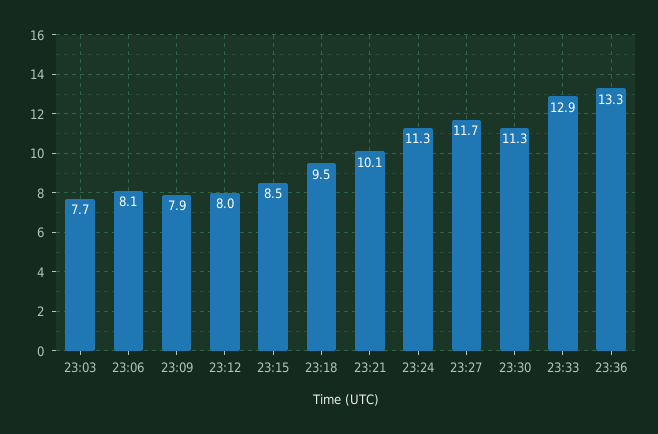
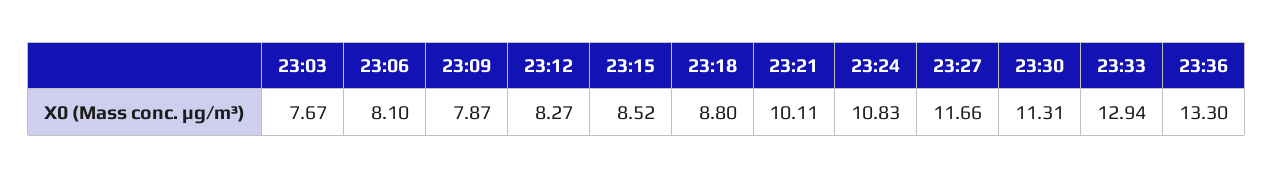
  {
    "23:03": 7.67,
    "23:06": 8.1,
    "23:09": 7.87,
-   "23:12": 8,
+   "23:12": 8.27,
    "23:15": 8.52,
-   "23:18": 9.5,
+   "23:18": 8.8,
    "23:21": 10.11,
-   "23:24": 11.3,
+   "23:24": 10.83,
    "23:27": 11.66,
    "23:30": 11.31,
    "23:33": 12.94,
    "23:36": 13.3
  }

